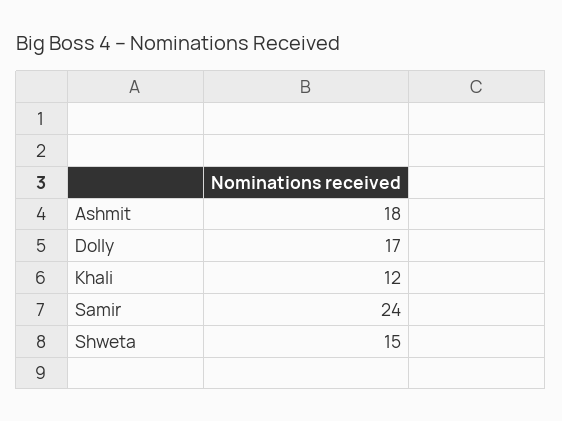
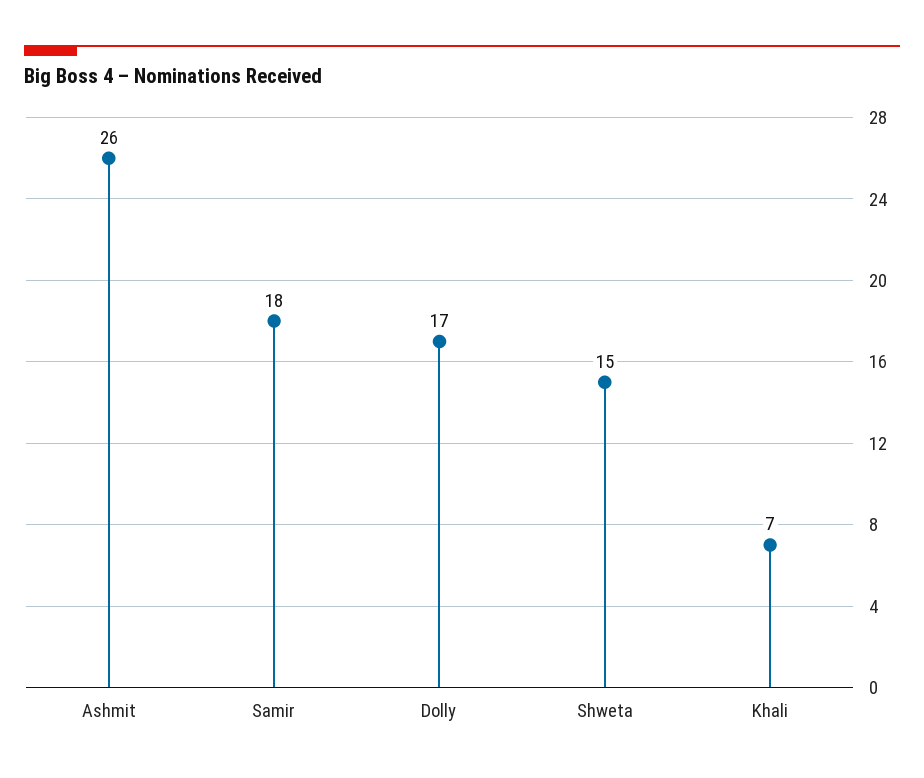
  {
-   "Ashmit": 18,
+   "Ashmit": 26,
    "Dolly": 17,
-   "Khali": 12,
+   "Khali": 7,
-   "Samir": 24,
+   "Samir": 18,
    "Shweta": 15
  }

